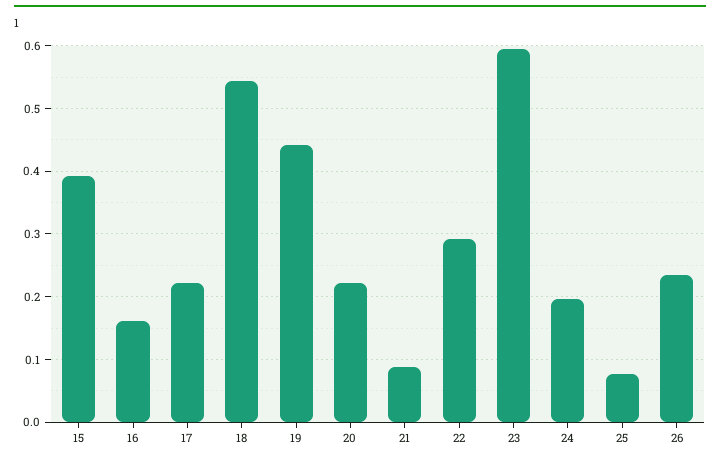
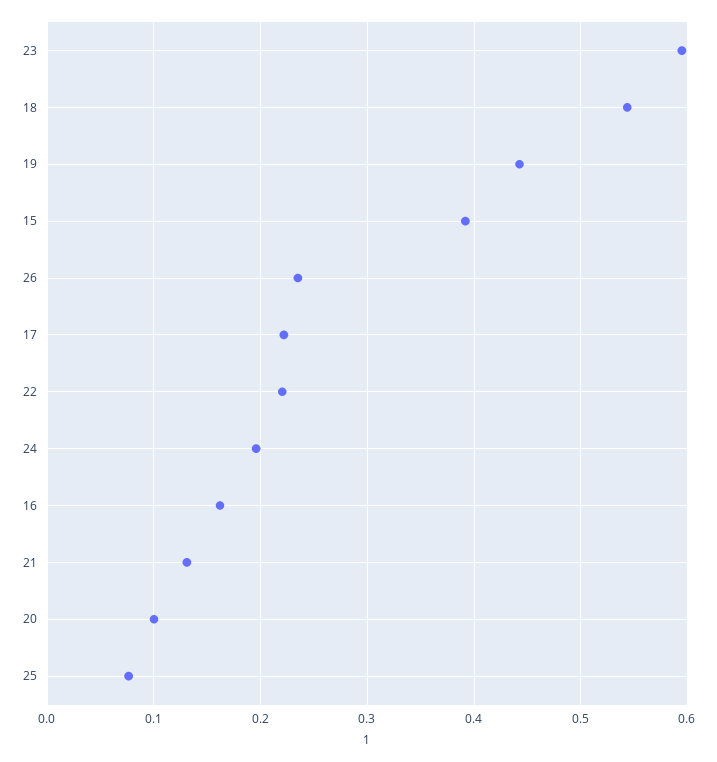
  {
    "15": 0.39,
    "16": 0.16,
    "17": 0.22,
    "18": 0.54,
    "19": 0.44,
-   "20": 0.22,
+   "20": 0.1,
-   "21": 0.09,
+   "21": 0.13,
-   "22": 0.29,
+   "22": 0.22,
    "23": 0.59,
    "24": 0.2,
    "25": 0.08,
    "26": 0.23
  }

